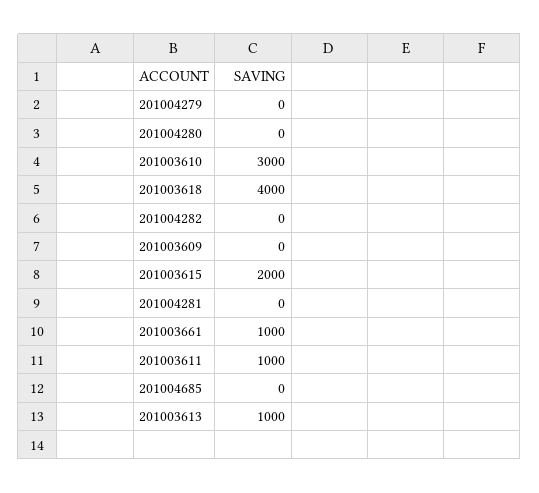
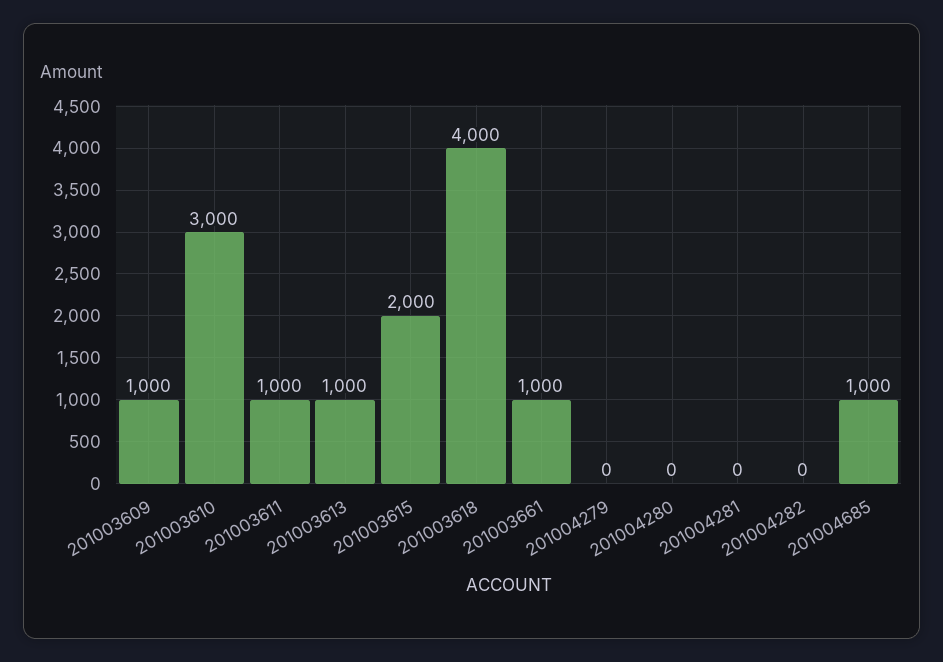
  {
    "201004279": 0,
    "201004280": 0,
    "201003610": 3000,
    "201003618": 4000,
    "201004282": 0,
-   "201003609": 0,
+   "201003609": 1000,
    "201003615": 2000,
    "201004281": 0,
    "201003661": 1000,
    "201003611": 1000,
-   "201004685": 0,
+   "201004685": 1000,
    "201003613": 1000
  }

